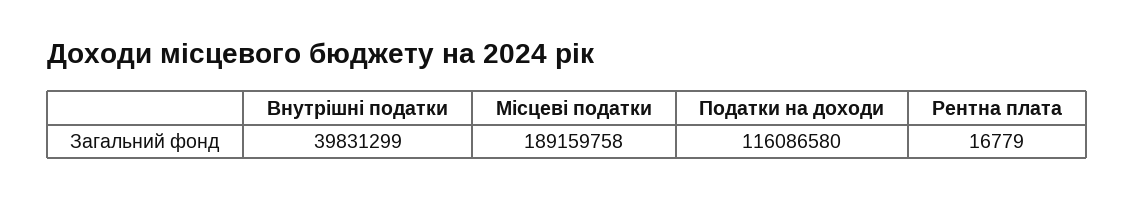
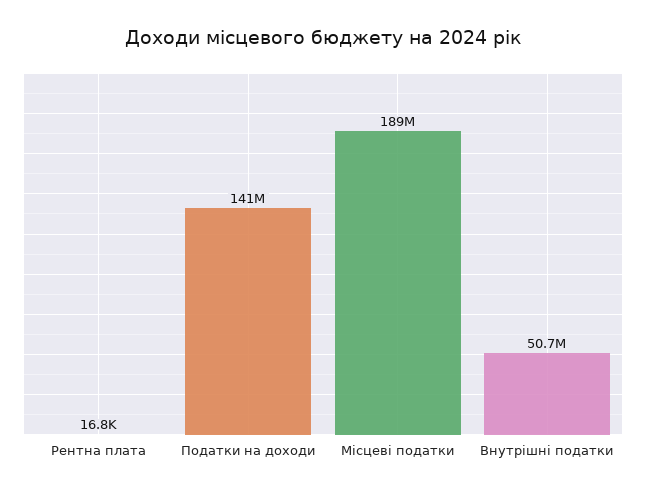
  {
-   "Внутрішні податки": 39831299,
+   "Внутрішні податки": 50700000,
    "Місцеві податки": 189159758,
-   "Податки на доходи": 116086580,
+   "Податки на доходи": 141000000,
    "Рентна плата": 16779
  }

